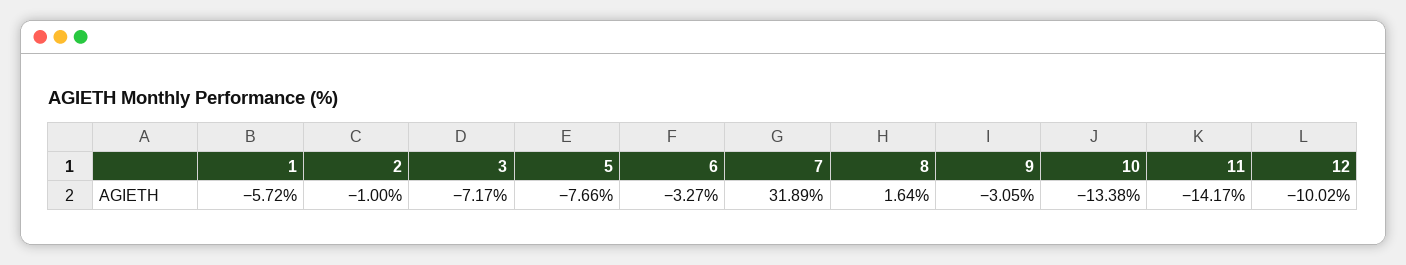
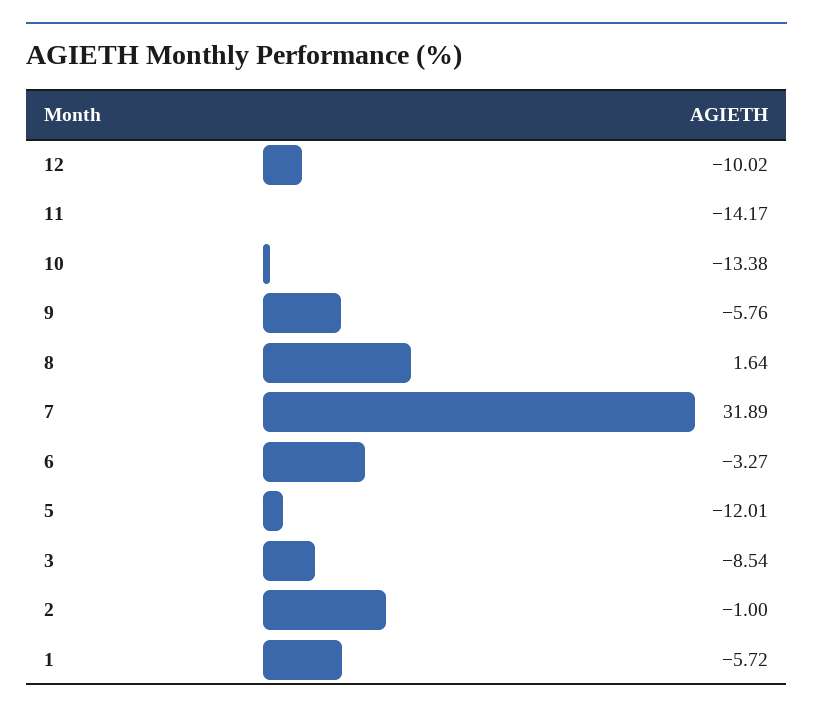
  {
    "1": -5.72,
    "2": -1,
-   "3": -7.17,
+   "3": -8.54,
-   "5": -7.66,
+   "5": -12.01,
    "6": -3.27,
    "7": 31.89,
    "8": 1.64,
-   "9": -3.05,
+   "9": -5.76,
    "10": -13.38,
    "11": -14.17,
    "12": -10.02
  }

